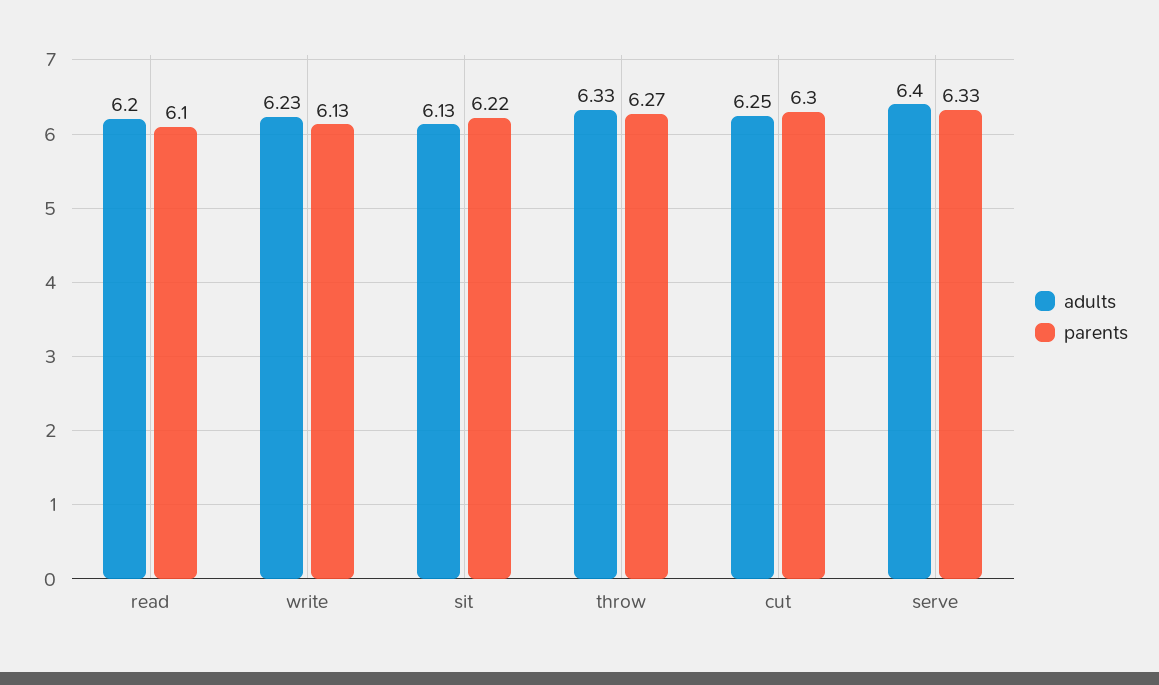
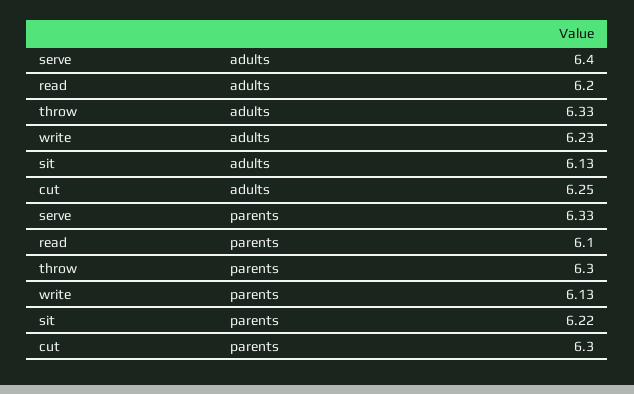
  {
    "adults": {
      "read": 6.2,
      "write": 6.23,
      "sit": 6.13,
      "throw": 6.33,
      "cut": 6.25,
      "serve": 6.4
    },
    "parents": {
      "read": 6.1,
      "write": 6.13,
      "sit": 6.22,
-     "throw": 6.27,
+     "throw": 6.3,
      "cut": 6.3,
      "serve": 6.33
    }
  }

